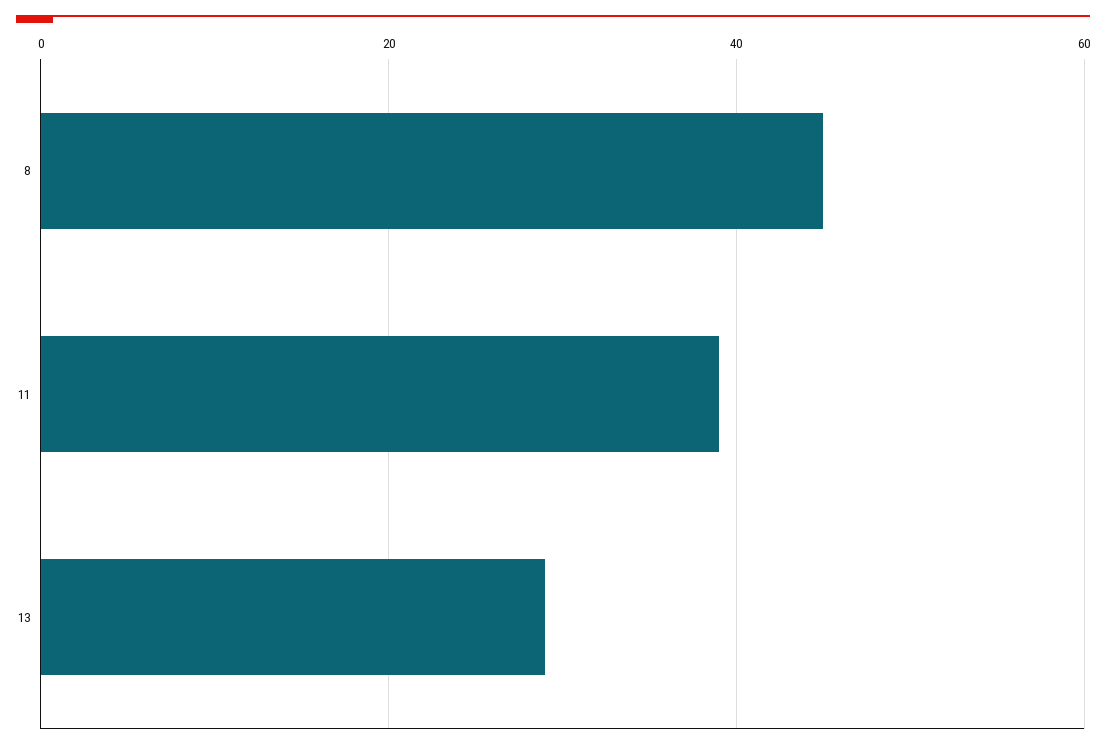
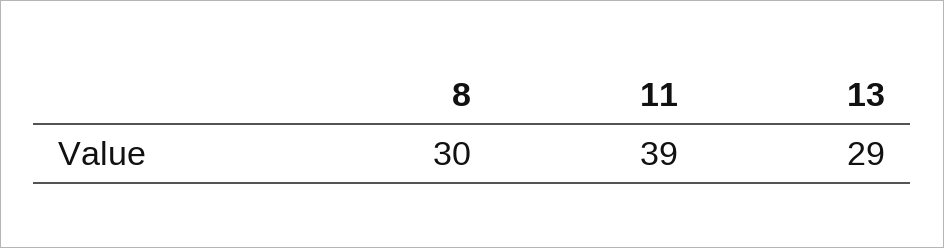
  {
-   "8": 45,
+   "8": 30,
    "11": 39,
    "13": 29
  }

